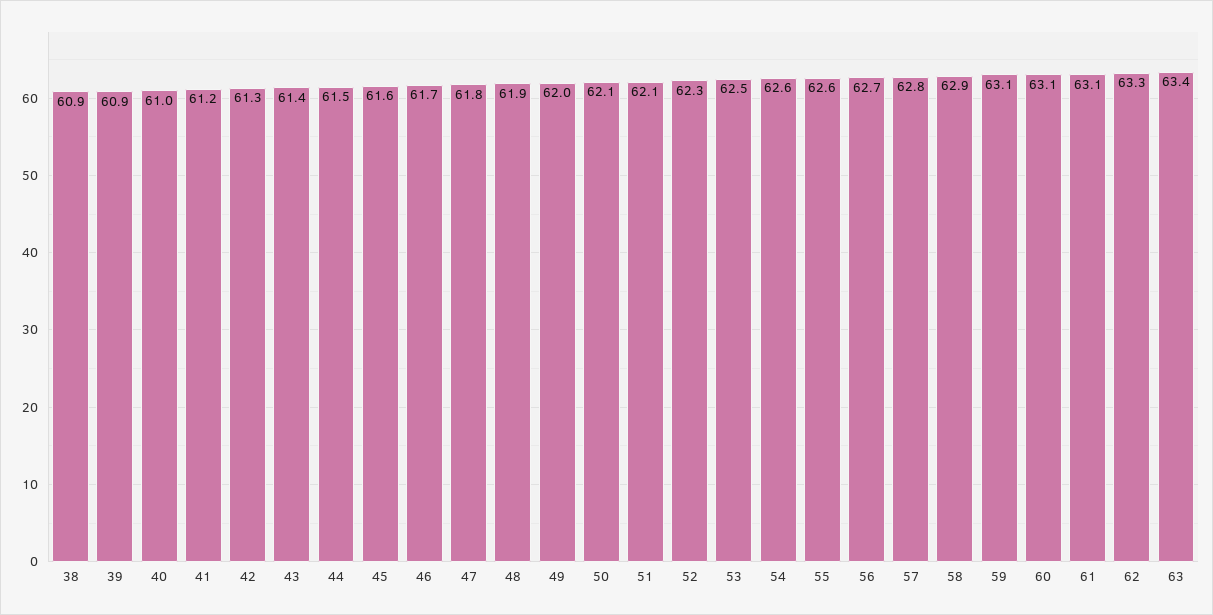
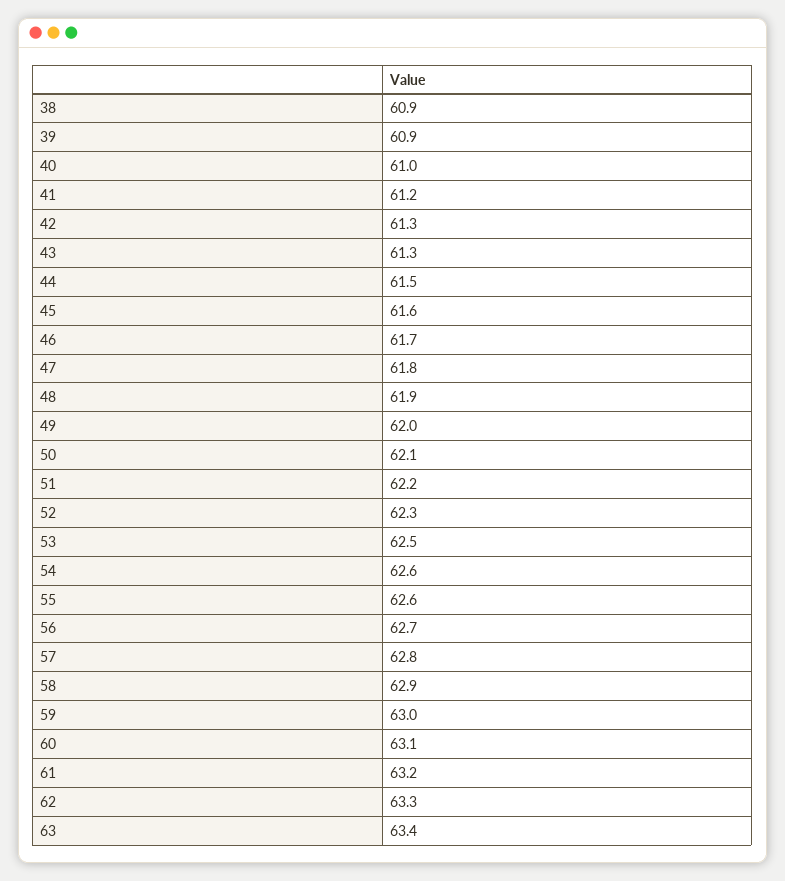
  {
    "38": 60.9,
    "39": 60.9,
    "40": 61,
    "41": 61.2,
    "42": 61.3,
-   "43": 61.4,
+   "43": 61.3,
    "44": 61.5,
    "45": 61.6,
    "46": 61.7,
    "47": 61.8,
    "48": 61.9,
    "49": 62,
    "50": 62.1,
-   "51": 62.1,
+   "51": 62.2,
    "52": 62.3,
    "53": 62.5,
    "54": 62.6,
    "55": 62.6,
    "56": 62.7,
    "57": 62.8,
    "58": 62.9,
-   "59": 63.1,
+   "59": 63,
    "60": 63.1,
-   "61": 63.1,
+   "61": 63.2,
    "62": 63.3,
    "63": 63.4
  }

